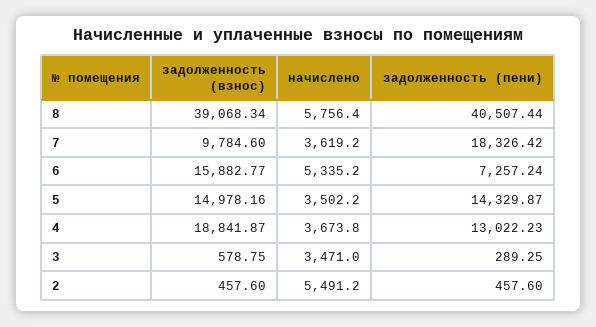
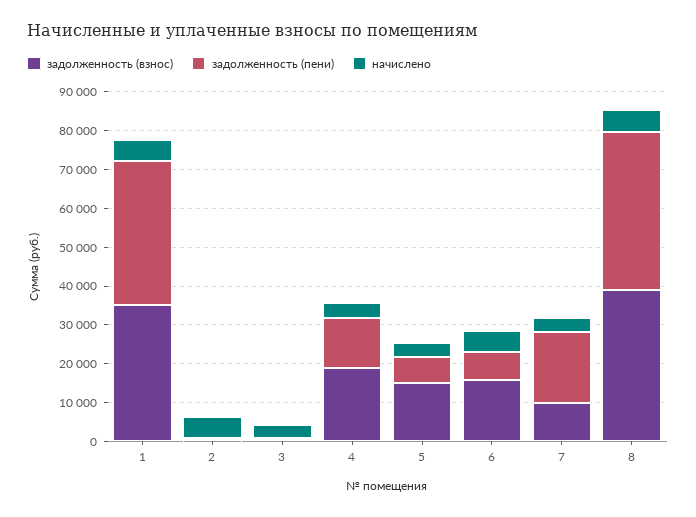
  {
    "задолженность (взнос)": {
      "8": 39068.34,
      "7": 9784.6,
      "6": 15882.77,
      "5": 14978.16,
      "4": 18841.87,
      "3": 578.75,
-     "2": 457.6
+     "2": 457.6,
+     "1": 35000
    },
    "начислено": {
      "8": 5756.4,
      "7": 3619.2,
      "6": 5335.2,
      "5": 3502.2,
      "4": 3673.8,
      "3": 3471,
-     "2": 5491.2
+     "2": 5491.2,
+     "1": 5000
    },
    "задолженность (пени)": {
      "8": 40507.44,
      "7": 18326.42,
      "6": 7257.24,
-     "5": 14329.87,
+     "5": 7500,
      "4": 13022.23,
      "3": 289.25,
-     "2": 457.6
+     "2": 457.6,
+     "1": 37500
    }
  }

